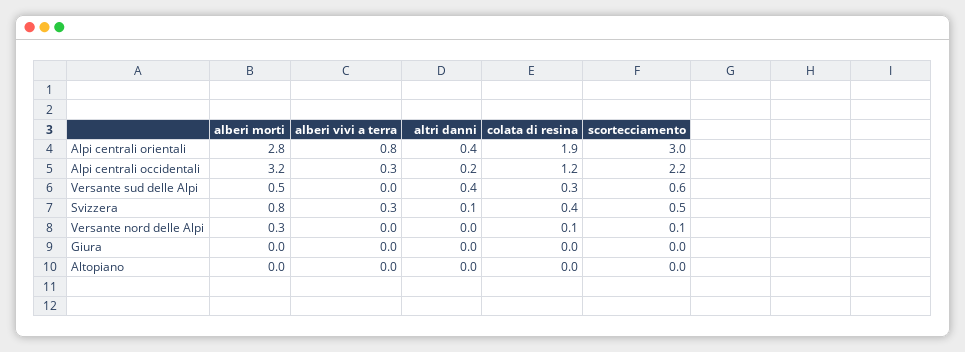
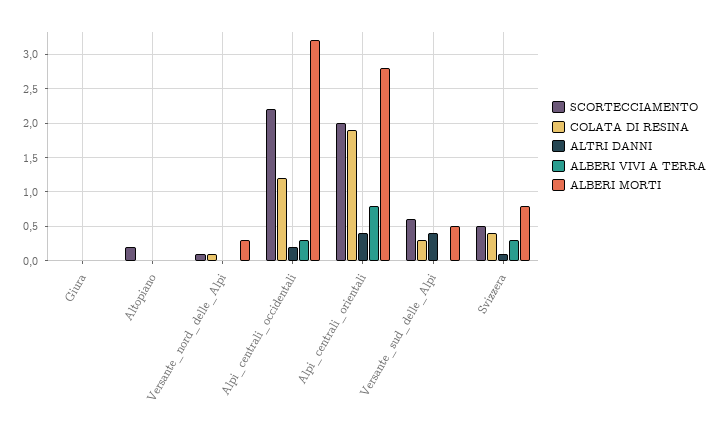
  {
    "alberi morti": {
      "Alpi centrali orientali": 2.8,
      "Alpi centrali occidentali": 3.2,
      "Versante sud delle Alpi": 0.5,
      "Svizzera": 0.8,
      "Versante nord delle Alpi": 0.3,
      "Giura": 0,
      "Altopiano": 0
    },
    "alberi vivi a terra": {
      "Alpi centrali orientali": 0.8,
      "Alpi centrali occidentali": 0.3,
      "Versante sud delle Alpi": 0,
      "Svizzera": 0.3,
      "Versante nord delle Alpi": 0,
      "Giura": 0,
      "Altopiano": 0
    },
    "altri danni": {
      "Alpi centrali orientali": 0.4,
      "Alpi centrali occidentali": 0.2,
      "Versante sud delle Alpi": 0.4,
      "Svizzera": 0.1,
      "Versante nord delle Alpi": 0,
      "Giura": 0,
      "Altopiano": 0
    },
    "colata di resina": {
      "Alpi centrali orientali": 1.9,
      "Alpi centrali occidentali": 1.2,
      "Versante sud delle Alpi": 0.3,
      "Svizzera": 0.4,
      "Versante nord delle Alpi": 0.1,
      "Giura": 0,
      "Altopiano": 0
    },
    "scortecciamento": {
-     "Alpi centrali orientali": 3,
+     "Alpi centrali orientali": 2,
      "Alpi centrali occidentali": 2.2,
      "Versante sud delle Alpi": 0.6,
      "Svizzera": 0.5,
      "Versante nord delle Alpi": 0.1,
      "Giura": 0,
-     "Altopiano": 0
+     "Altopiano": 0.2
    }
  }

